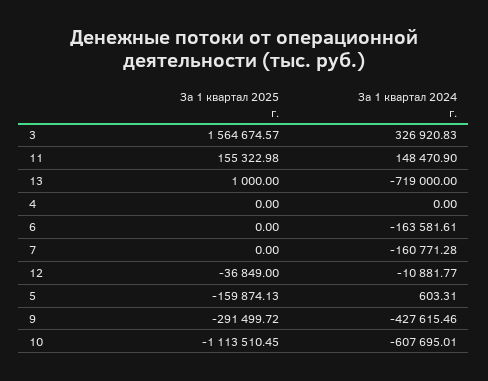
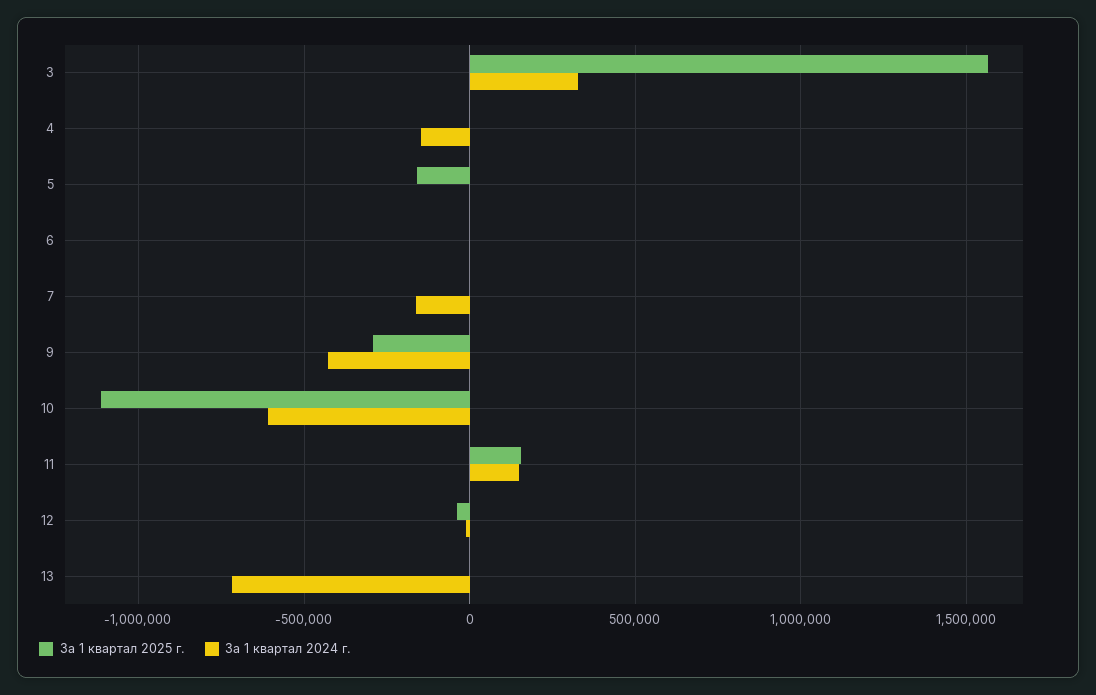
  {
    "За 1 квартал 2025 г.": {
      "3": 1564674.57,
      "11": 155322.98,
      "13": 1000,
      "4": 0,
      "6": 0,
      "7": 0,
      "12": -36849,
      "5": -159874.13,
      "9": -291499.72,
      "10": -1113510.45
    },
    "За 1 квартал 2024 г.": {
      "3": 326920.83,
      "11": 148470.9,
      "13": -719000,
-     "4": 0,
+     "4": -150000,
-     "6": -163581.61,
+     "6": 0,
      "7": -160771.28,
      "12": -10881.77,
      "5": 603.31,
      "9": -427615.46,
      "10": -607695.01
    }
  }

